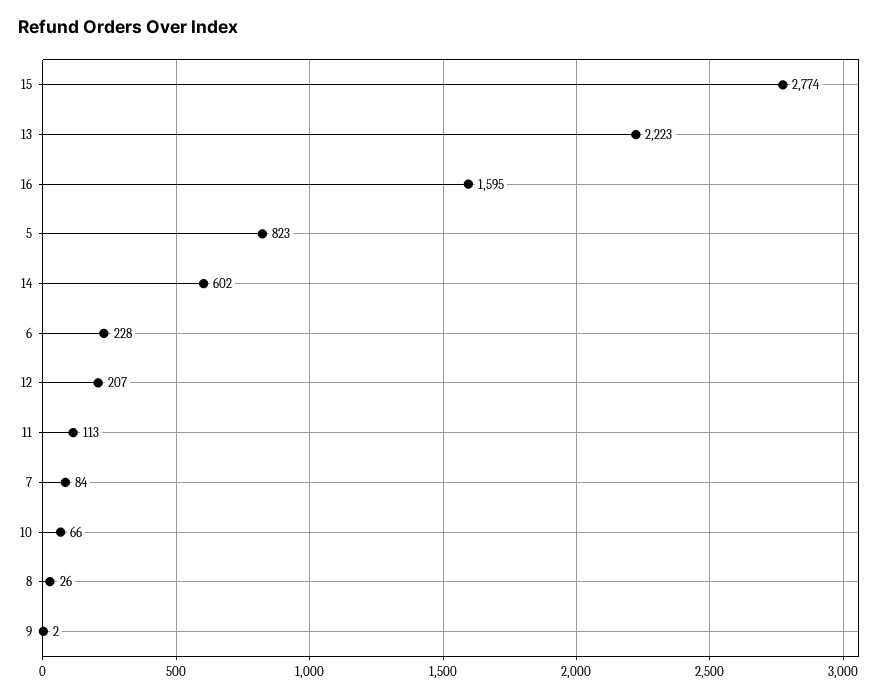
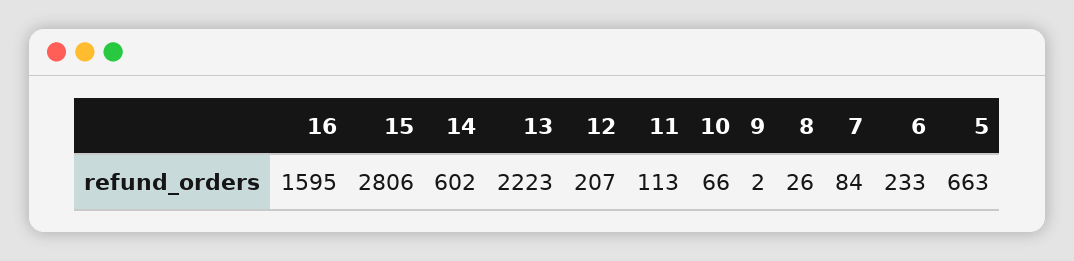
  {
-   "15": 2774,
+   "15": 2806,
    "13": 2223,
    "16": 1595,
-   "5": 823,
+   "5": 663,
    "14": 602,
-   "6": 228,
+   "6": 233,
    "12": 207,
    "11": 113,
    "7": 84,
    "10": 66,
    "8": 26,
    "9": 2
  }

